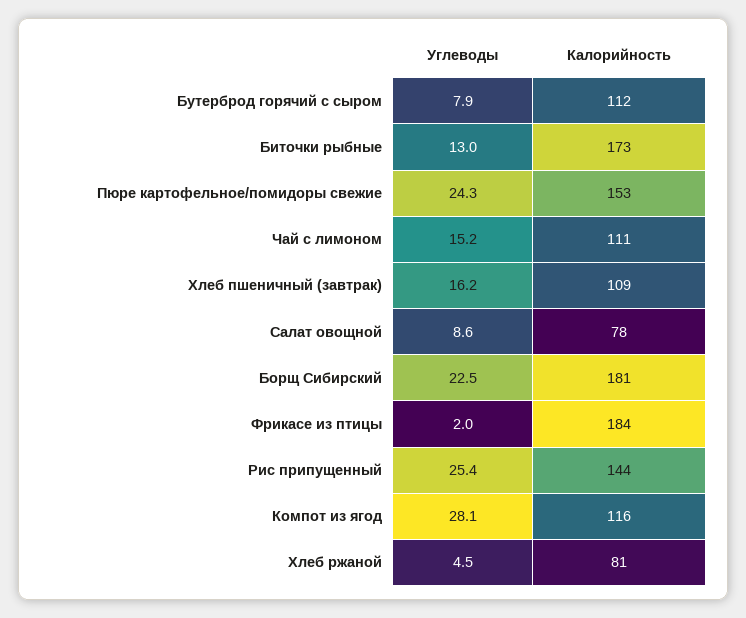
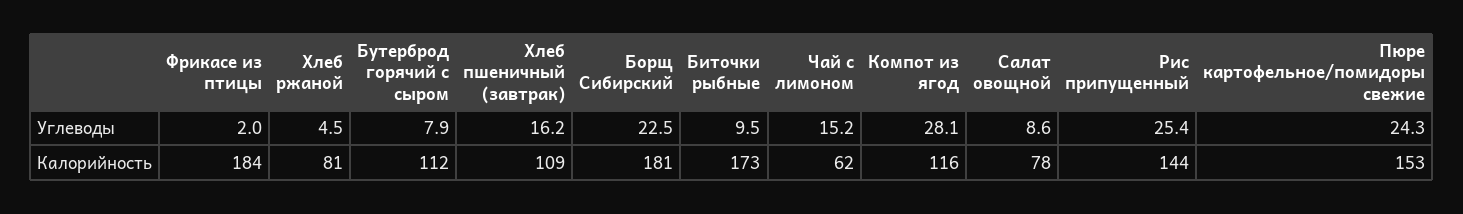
  {
    "Углеводы": {
      "Бутерброд горячий с сыром": 7.9,
-     "Биточки рыбные": 13,
+     "Биточки рыбные": 9.5,
      "Пюре картофельное/помидоры свежие": 24.3,
      "Чай с лимоном": 15.2,
      "Хлеб пшеничный (завтрак)": 16.2,
      "Салат овощной": 8.6,
      "Борщ Сибирский": 22.5,
      "Фрикасе из птицы": 2,
      "Рис припущенный": 25.4,
      "Компот из ягод": 28.1,
      "Хлеб ржаной": 4.5
    },
    "Калорийность": {
      "Бутерброд горячий с сыром": 112,
      "Биточки рыбные": 173,
      "Пюре картофельное/помидоры свежие": 153,
-     "Чай с лимоном": 111,
+     "Чай с лимоном": 62,
      "Хлеб пшеничный (завтрак)": 109,
      "Салат овощной": 78,
      "Борщ Сибирский": 181,
      "Фрикасе из птицы": 184,
      "Рис припущенный": 144,
      "Компот из ягод": 116,
      "Хлеб ржаной": 81
    }
  }

